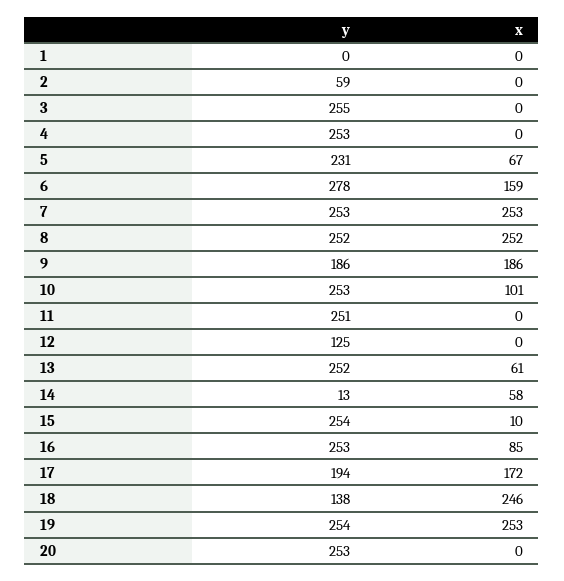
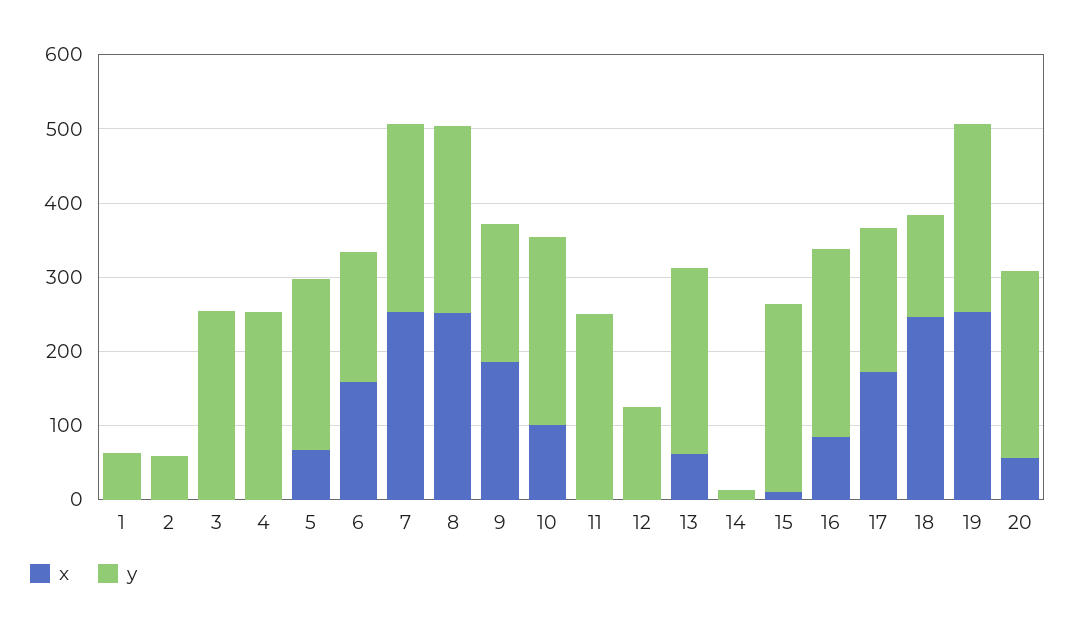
  {
    "y": {
-     "1": 0,
+     "1": 60,
      "2": 59,
      "3": 255,
      "4": 253,
      "5": 231,
-     "6": 278,
+     "6": 180,
      "7": 253,
      "8": 252,
      "9": 186,
      "10": 253,
      "11": 251,
      "12": 125,
      "13": 252,
      "14": 13,
      "15": 254,
      "16": 253,
      "17": 194,
      "18": 138,
      "19": 254,
      "20": 253
    },
    "x": {
      "1": 0,
      "2": 0,
      "3": 0,
      "4": 0,
      "5": 67,
      "6": 159,
      "7": 253,
      "8": 252,
      "9": 186,
      "10": 101,
      "11": 0,
      "12": 0,
      "13": 61,
-     "14": 58,
+     "14": 0,
      "15": 10,
      "16": 85,
      "17": 172,
      "18": 246,
      "19": 253,
-     "20": 0
+     "20": 60
    }
  }

